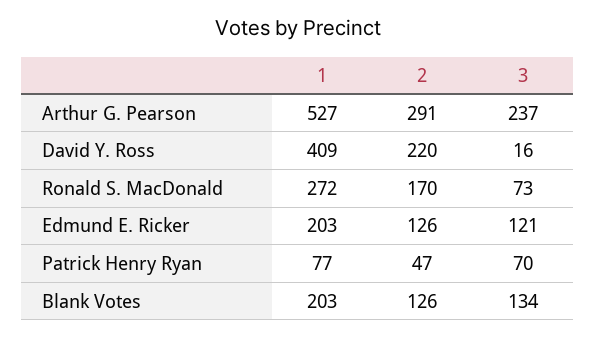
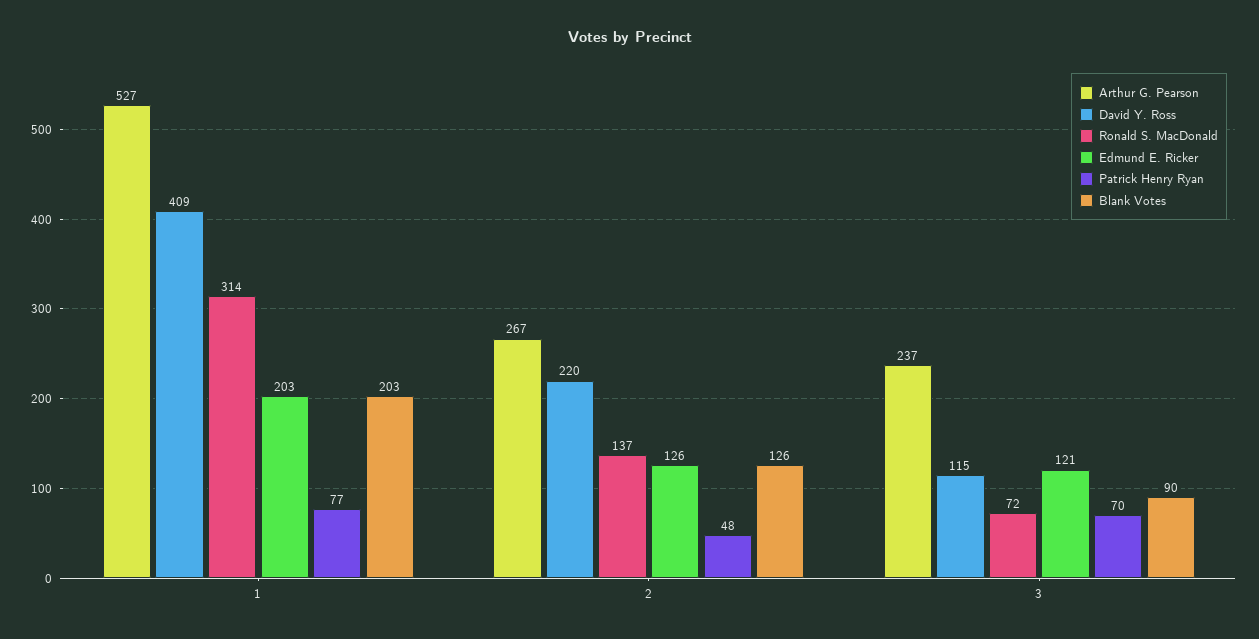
  {
    "Arthur G. Pearson": {
      "1": 527,
-     "2": 291,
+     "2": 267,
      "3": 237
    },
    "David Y. Ross": {
      "1": 409,
      "2": 220,
-     "3": 16
+     "3": 115
    },
    "Ronald S. MacDonald": {
-     "1": 272,
+     "1": 314,
-     "2": 170,
+     "2": 137,
-     "3": 73
+     "3": 72
    },
    "Edmund E. Ricker": {
      "1": 203,
      "2": 126,
      "3": 121
    },
    "Patrick Henry Ryan": {
      "1": 77,
-     "2": 47,
+     "2": 48,
      "3": 70
    },
    "Blank Votes": {
      "1": 203,
      "2": 126,
-     "3": 134
+     "3": 90
    }
  }

